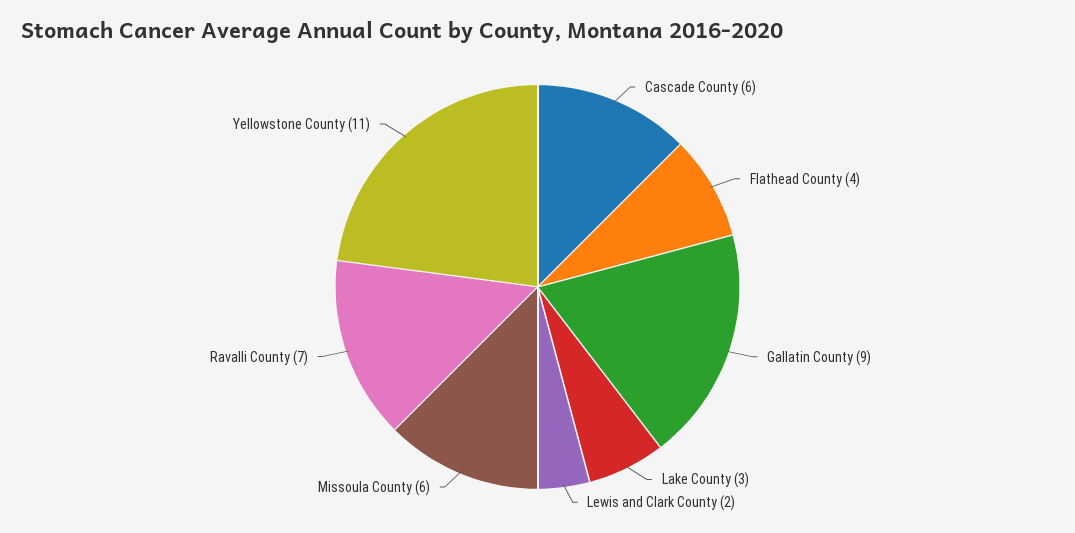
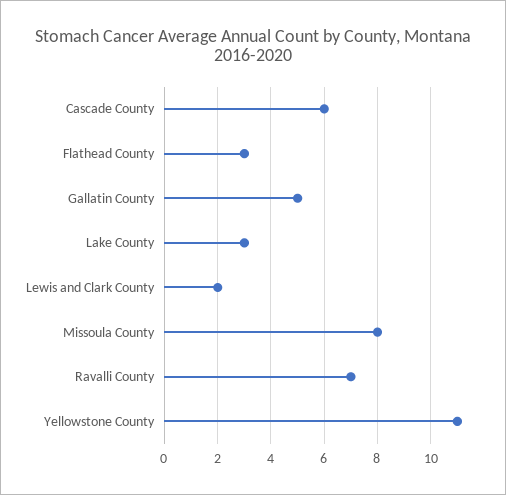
  {
    "Cascade County": 6,
-   "Flathead County": 4,
+   "Flathead County": 3,
-   "Gallatin County": 9,
+   "Gallatin County": 5,
    "Lake County": 3,
    "Lewis and Clark County": 2,
-   "Missoula County": 6,
+   "Missoula County": 8,
    "Ravalli County": 7,
    "Yellowstone County": 11
  }

